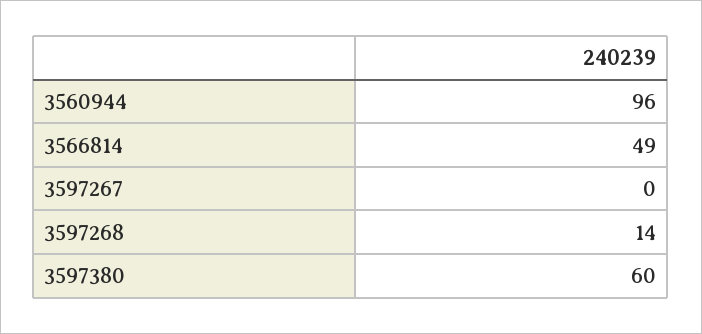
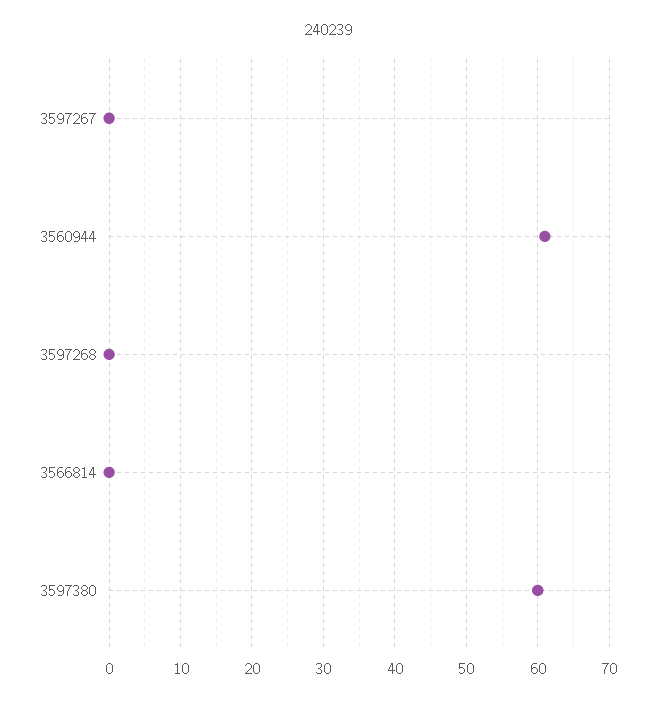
  {
-   "3560944": 96,
+   "3560944": 61,
-   "3566814": 49,
+   "3566814": 0,
    "3597267": 0,
-   "3597268": 14,
+   "3597268": 0,
    "3597380": 60
  }

